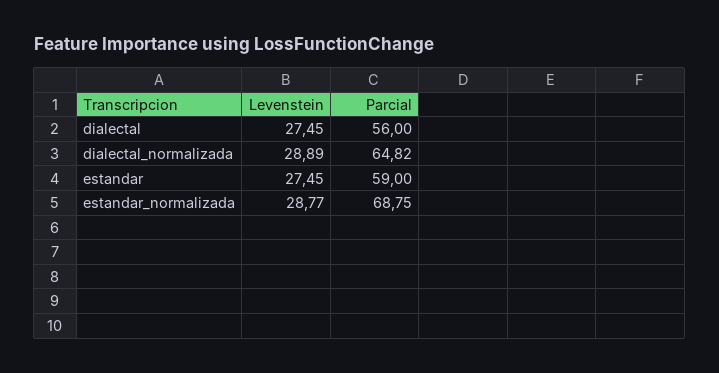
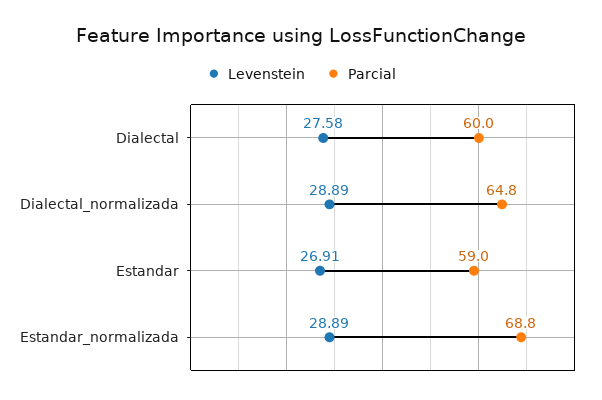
  {
    "Levenstein": {
-     "dialectal": 27.45,
+     "dialectal": 27.58,
      "dialectal_normalizada": 28.89,
-     "estandar": 27.45,
+     "estandar": 26.91,
-     "estandar_normalizada": 28.77
+     "estandar_normalizada": 28.89
    },
    "Parcial": {
-     "dialectal": 56,
+     "dialectal": 60,
      "dialectal_normalizada": 64.82,
      "estandar": 59,
      "estandar_normalizada": 68.75
    }
  }

